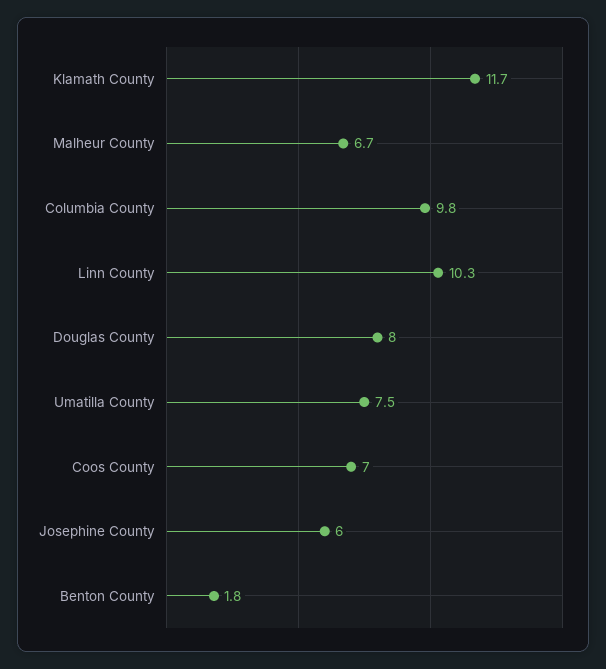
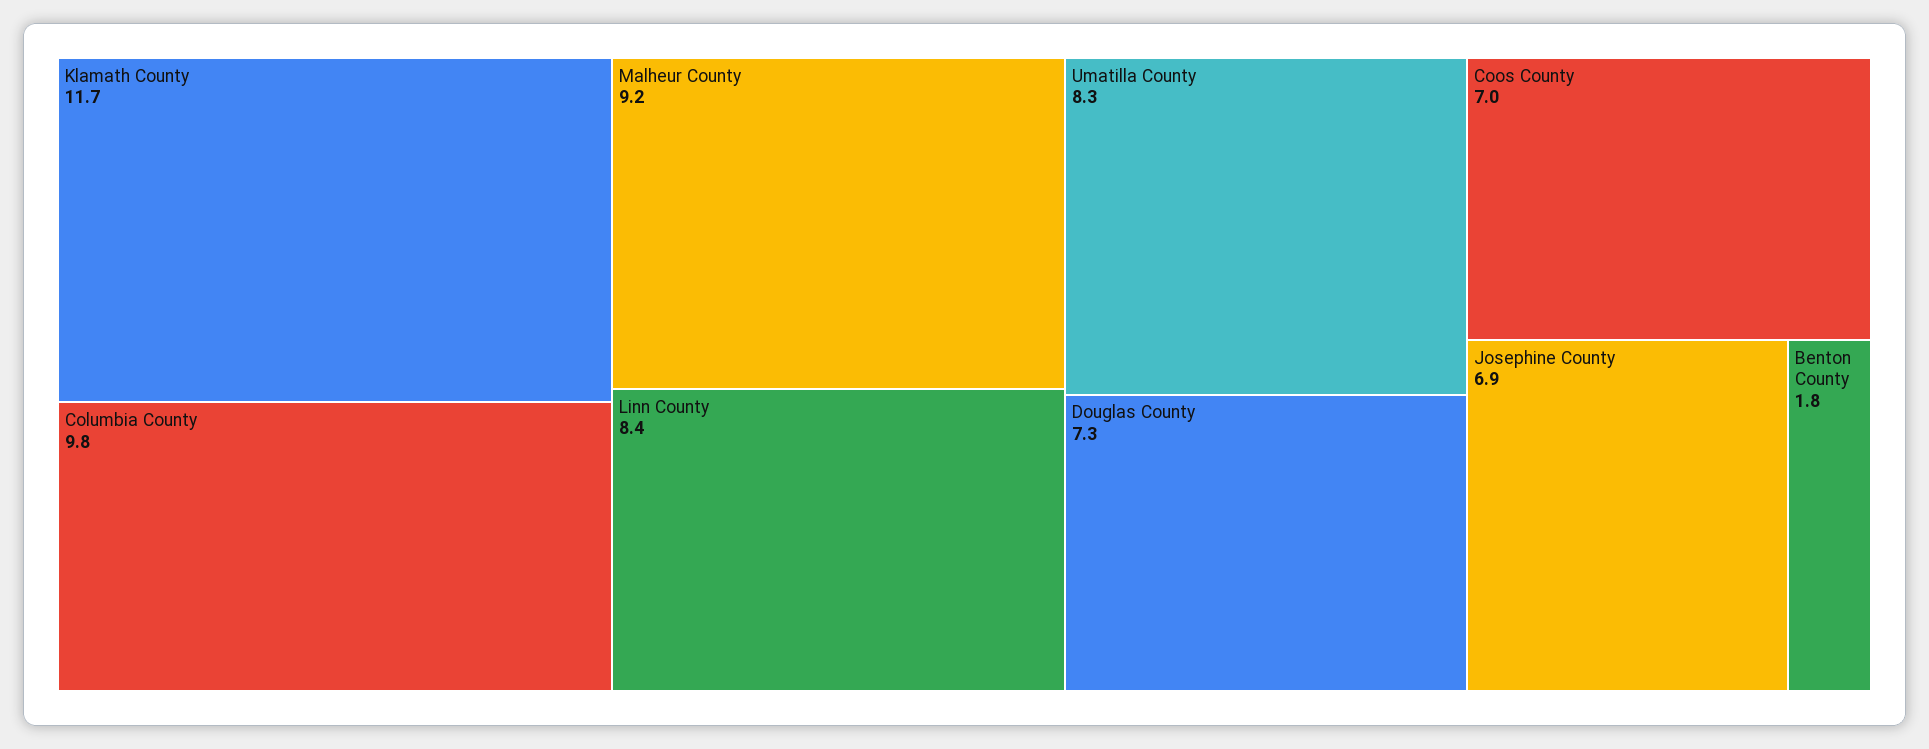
  {
    "Klamath County": 11.7,
-   "Malheur County": 6.7,
+   "Malheur County": 9.2,
    "Columbia County": 9.8,
-   "Linn County": 10.3,
+   "Linn County": 8.4,
-   "Douglas County": 8,
+   "Douglas County": 7.3,
-   "Umatilla County": 7.5,
+   "Umatilla County": 8.3,
    "Coos County": 7,
-   "Josephine County": 6,
+   "Josephine County": 6.9,
    "Benton County": 1.8
  }

